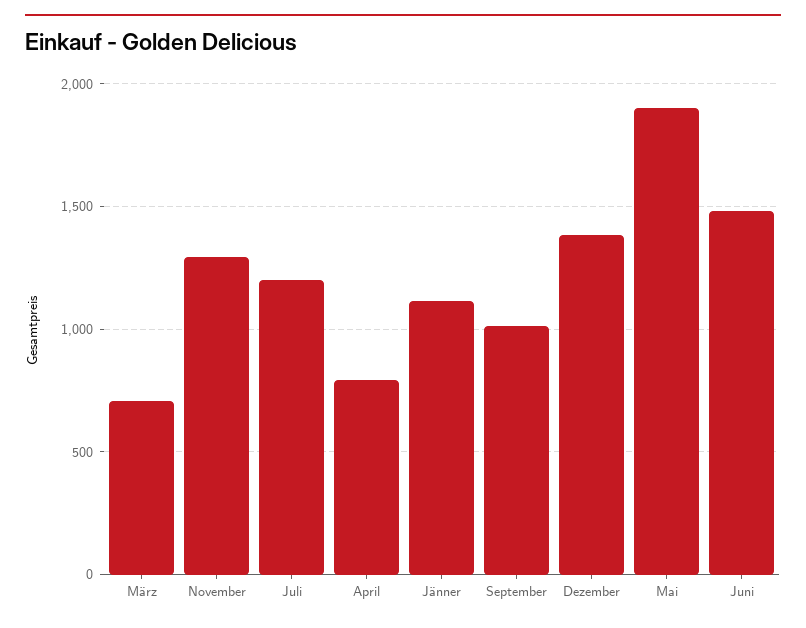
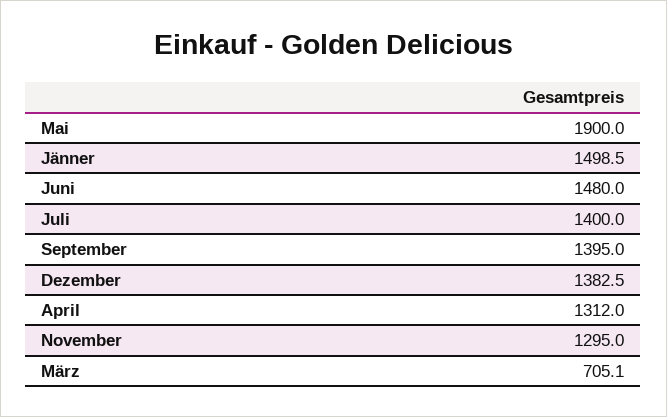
  {
    "März": 705.1,
    "November": 1295,
-   "Juli": 1200,
+   "Juli": 1400,
-   "April": 800,
+   "April": 1312,
-   "Jänner": 1100,
+   "Jänner": 1498.5,
-   "September": 1000,
+   "September": 1395,
    "Dezember": 1382.5,
    "Mai": 1900,
    "Juni": 1480
  }

